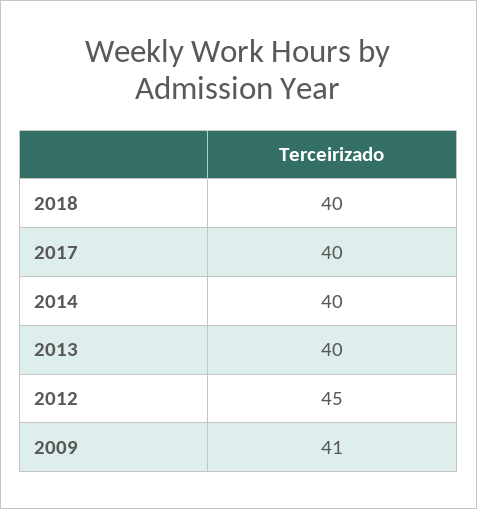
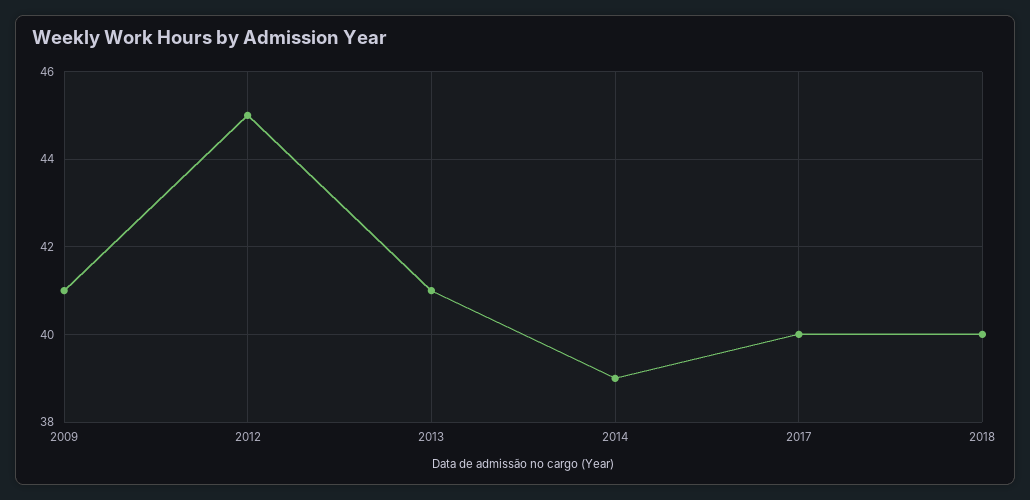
  {
    "2018": 40,
    "2017": 40,
-   "2014": 40,
+   "2014": 39,
-   "2013": 40,
+   "2013": 41,
    "2012": 45,
    "2009": 41
  }

